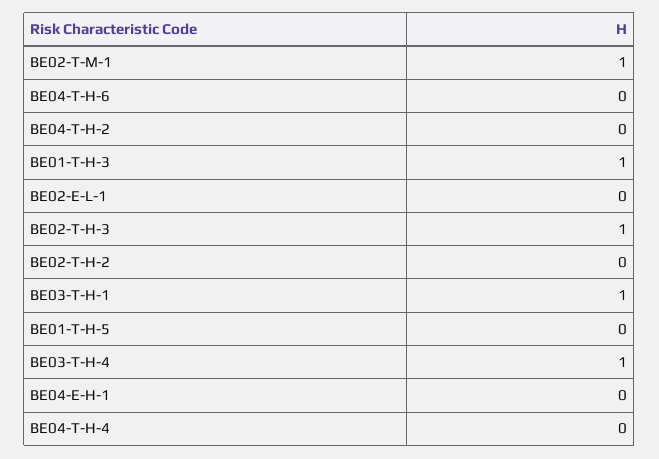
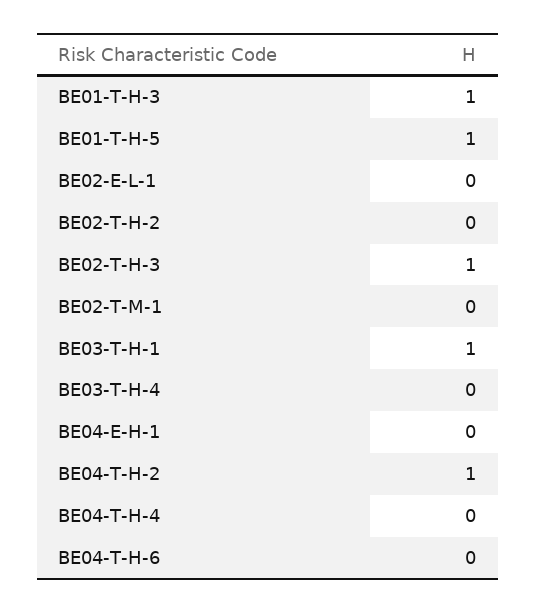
  {
-   "BE02-T-M-1": 1,
+   "BE02-T-M-1": 0,
    "BE04-T-H-6": 0,
-   "BE04-T-H-2": 0,
+   "BE04-T-H-2": 1,
    "BE01-T-H-3": 1,
    "BE02-E-L-1": 0,
    "BE02-T-H-3": 1,
    "BE02-T-H-2": 0,
    "BE03-T-H-1": 1,
-   "BE01-T-H-5": 0,
+   "BE01-T-H-5": 1,
-   "BE03-T-H-4": 1,
+   "BE03-T-H-4": 0,
    "BE04-E-H-1": 0,
    "BE04-T-H-4": 0
  }

